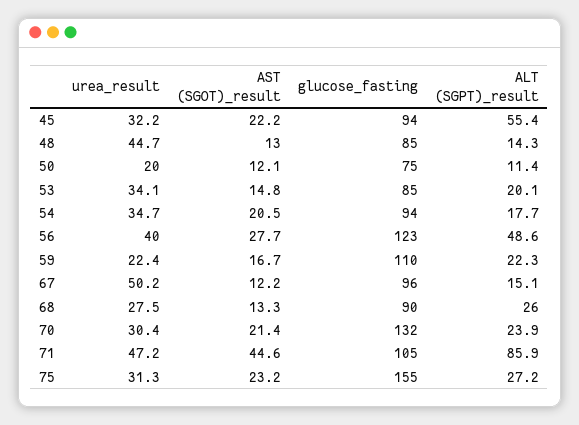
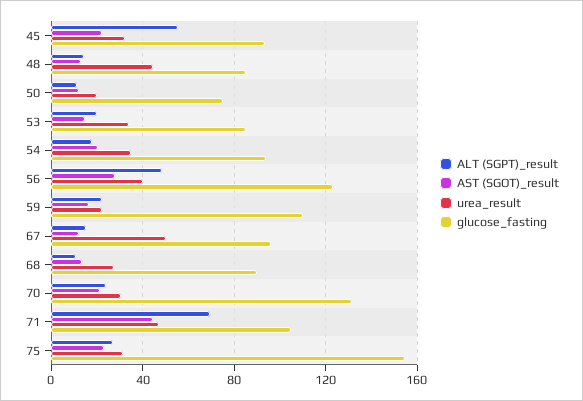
  {
    "urea_result": {
      "45": 32.2,
      "48": 44.7,
      "50": 20,
      "53": 34.1,
      "54": 34.7,
      "56": 40,
      "59": 22.4,
      "67": 50.2,
      "68": 27.5,
      "70": 30.4,
      "71": 47.2,
      "75": 31.3
    },
    "AST (SGOT)_result": {
      "45": 22.2,
      "48": 13,
      "50": 12.1,
      "53": 14.8,
      "54": 20.5,
      "56": 27.7,
      "59": 16.7,
      "67": 12.2,
      "68": 13.3,
      "70": 21.4,
      "71": 44.6,
      "75": 23.2
    },
    "glucose_fasting": {
      "45": 94,
      "48": 85,
      "50": 75,
      "53": 85,
      "54": 94,
      "56": 123,
      "59": 110,
      "67": 96,
      "68": 90,
      "70": 132,
      "71": 105,
      "75": 155
    },
    "ALT (SGPT)_result": {
      "45": 55.4,
      "48": 14.3,
      "50": 11.4,
      "53": 20.1,
      "54": 17.7,
      "56": 48.6,
      "59": 22.3,
      "67": 15.1,
-     "68": 26,
+     "68": 10,
      "70": 23.9,
-     "71": 85.9,
+     "71": 70,
      "75": 27.2
    }
  }

